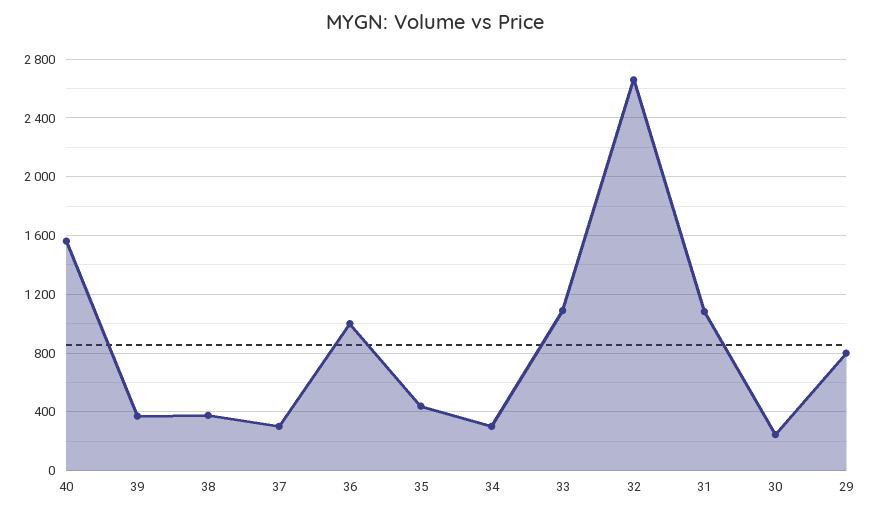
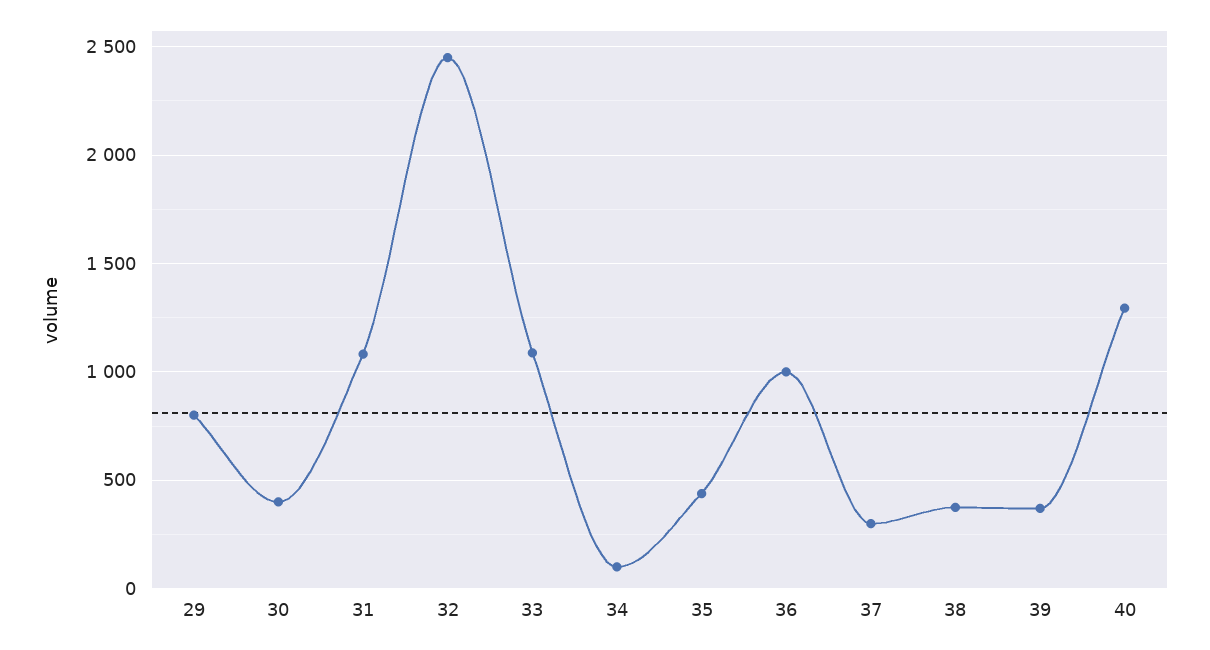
  {
-   "40": 1550,
+   "40": 1300,
    "39": 350,
    "38": 400,
    "37": 300,
    "36": 1000,
    "35": 450,
-   "34": 300,
+   "34": 100,
    "33": 1100,
-   "32": 2650,
+   "32": 2450,
    "31": 1100,
-   "30": 250,
+   "30": 400,
    "29": 800
  }

